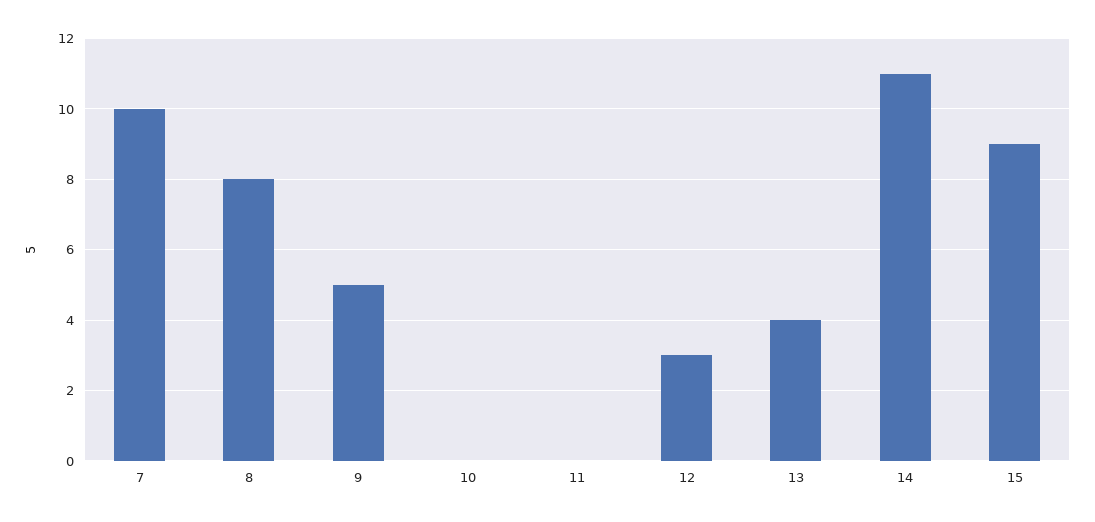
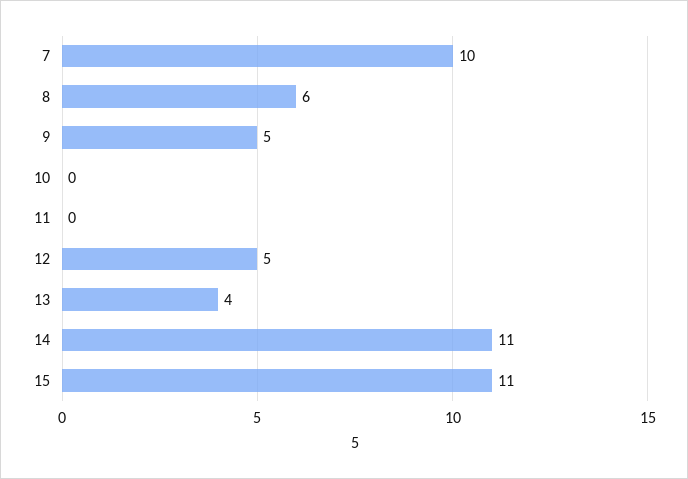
  {
    "7": 10,
-   "8": 8,
+   "8": 6,
    "9": 5,
    "10": 0,
    "11": 0,
-   "12": 3,
+   "12": 5,
    "13": 4,
    "14": 11,
-   "15": 9
+   "15": 11
  }

